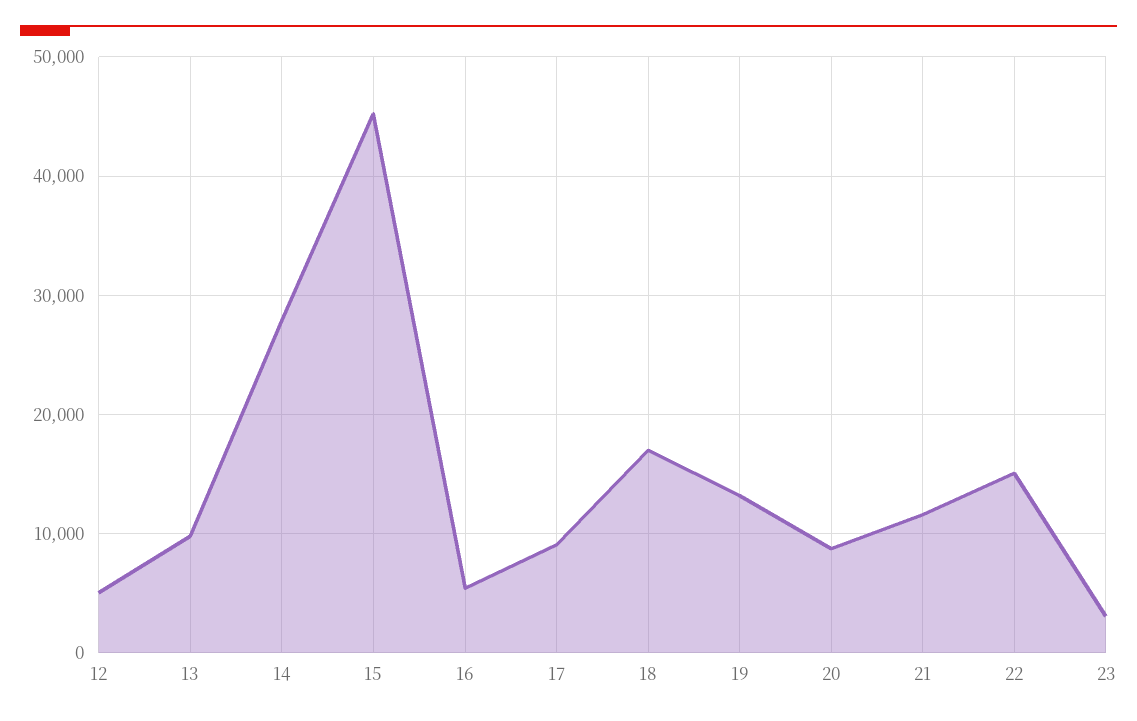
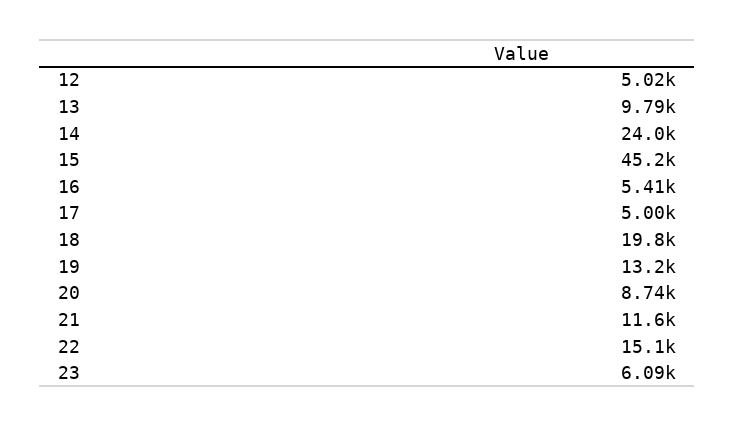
  {
    "12": 5020,
    "13": 9790,
-   "14": 28000,
+   "14": 24000,
    "15": 45200,
    "16": 5410,
-   "17": 9000,
+   "17": 5000,
-   "18": 17000,
+   "18": 19800,
    "19": 13200,
    "20": 8740,
    "21": 11600,
    "22": 15100,
-   "23": 3000
+   "23": 6090
  }

